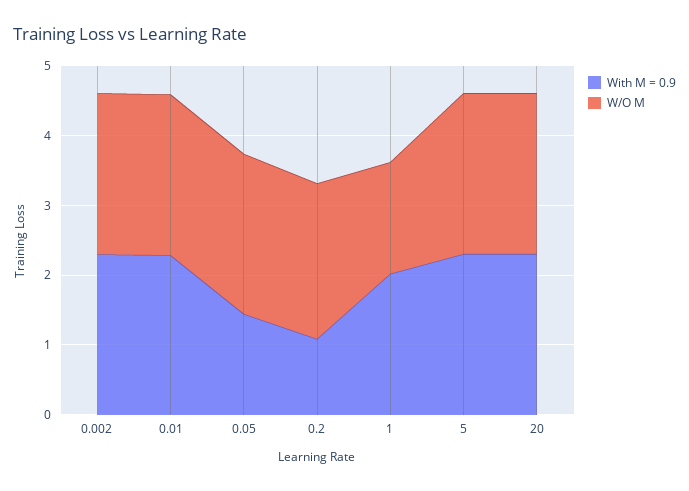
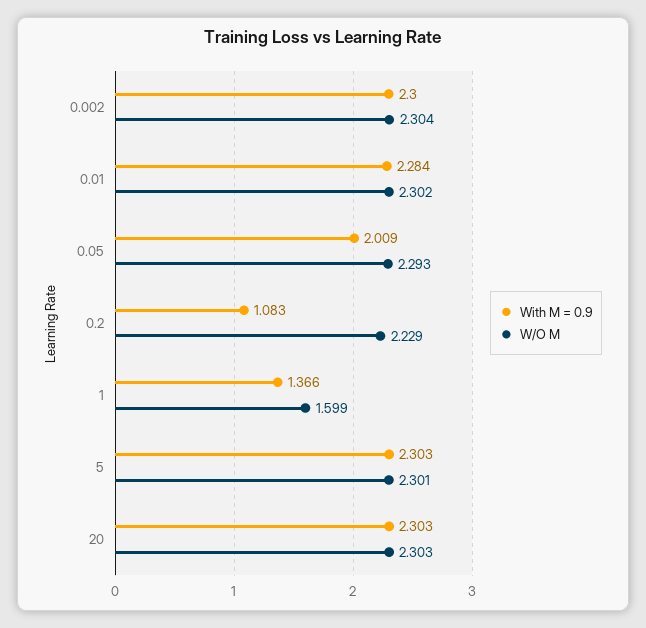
  {
    "With M = 0.9": {
      "0.002": 2.3,
      "0.01": 2.284,
-     "0.05": 1.4,
+     "0.05": 2.009,
      "0.2": 1.083,
-     "1": 2,
+     "1": 1.366,
      "5": 2.303,
      "20": 2.303
    },
    "W/O M": {
      "0.002": 2.304,
      "0.01": 2.302,
      "0.05": 2.293,
      "0.2": 2.229,
      "1": 1.599,
      "5": 2.301,
      "20": 2.303
    }
  }

